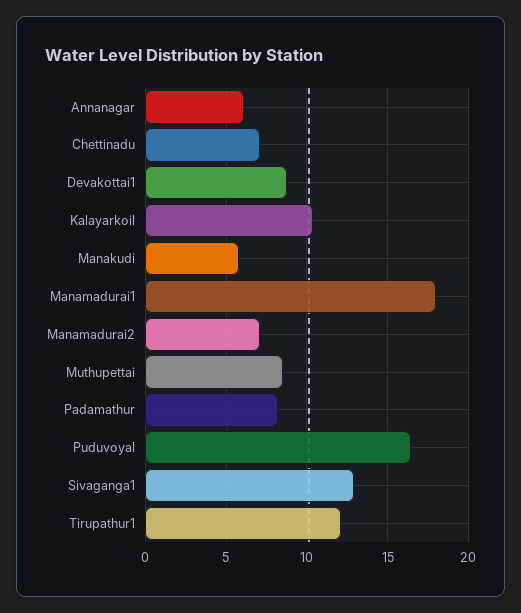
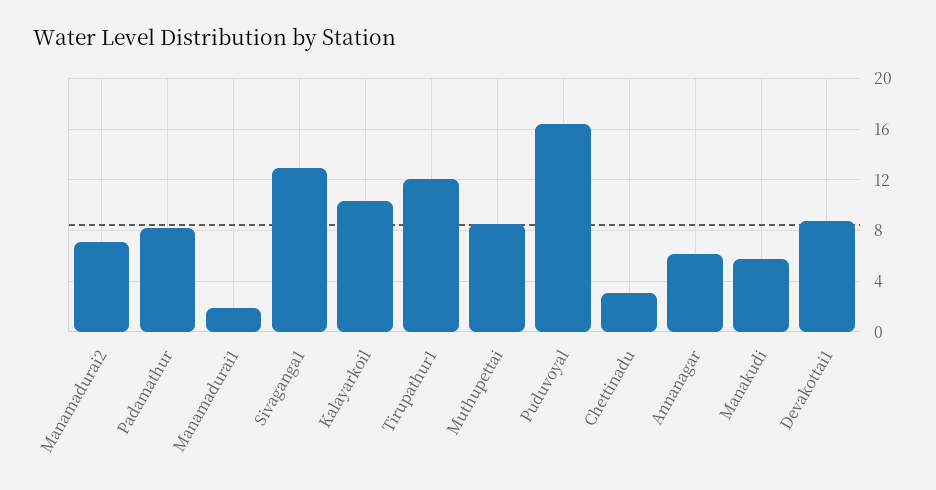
  {
    "Annanagar": 6,
-   "Chettinadu": 7,
+   "Chettinadu": 3,
    "Devakottai1": 9,
    "Kalayarkoil": 10.5,
    "Manakudi": 6,
-   "Manamadurai1": 18,
+   "Manamadurai1": 2,
    "Manamadurai2": 7,
    "Muthupettai": 8.5,
    "Padamathur": 8,
    "Puduvoyal": 16.5,
    "Sivaganga1": 13,
    "Tirupathur1": 12
  }

